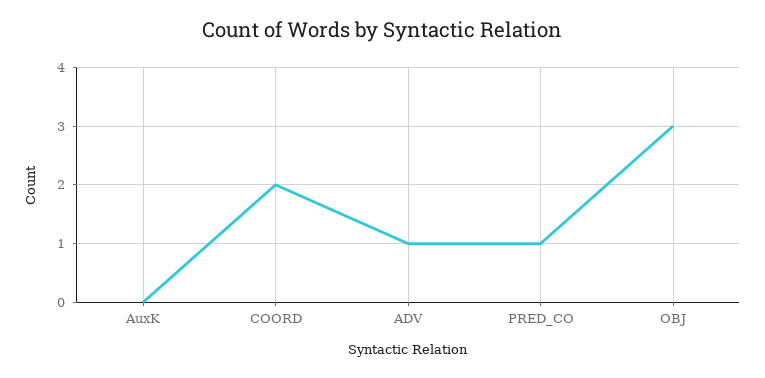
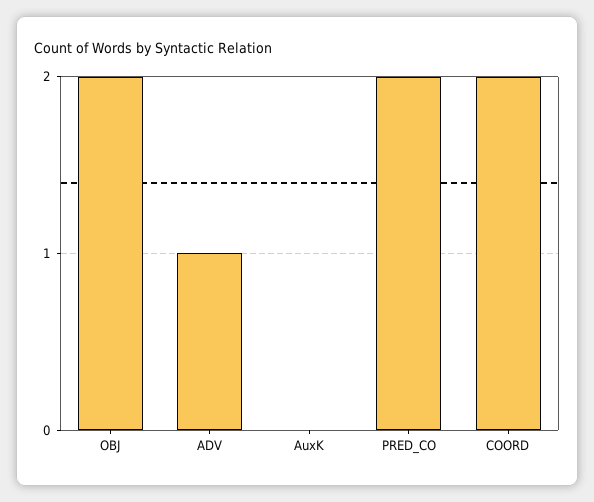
  {
    "AuxK": 0,
    "COORD": 2,
    "ADV": 1,
-   "PRED_CO": 1,
+   "PRED_CO": 2,
-   "OBJ": 3
+   "OBJ": 2
  }

